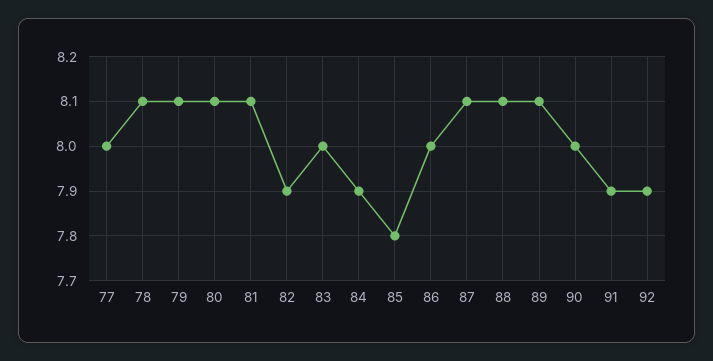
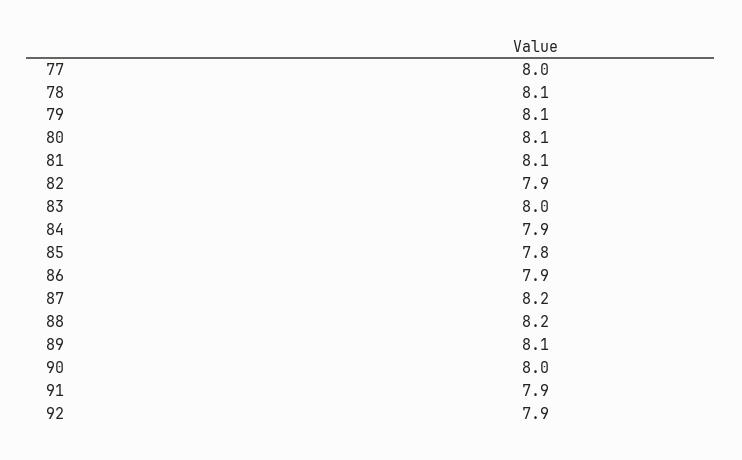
  {
    "77": 8,
    "78": 8.1,
    "79": 8.1,
    "80": 8.1,
    "81": 8.1,
    "82": 7.9,
    "83": 8,
    "84": 7.9,
    "85": 7.8,
-   "86": 8,
+   "86": 7.9,
-   "87": 8.1,
+   "87": 8.2,
-   "88": 8.1,
+   "88": 8.2,
    "89": 8.1,
    "90": 8,
    "91": 7.9,
    "92": 7.9
  }

